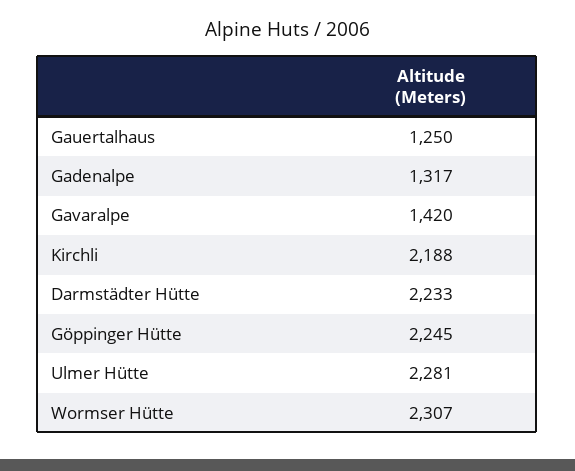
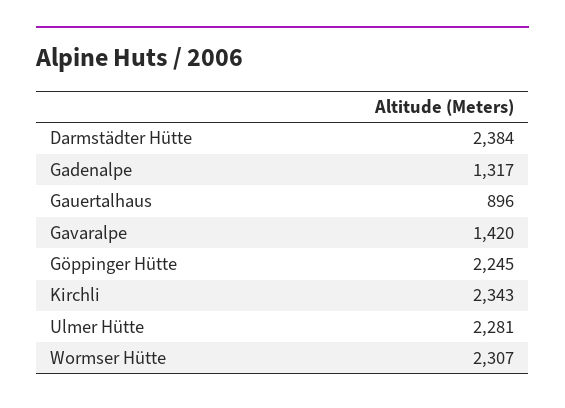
  {
-   "Gauertalhaus": 1250,
+   "Gauertalhaus": 896,
    "Gadenalpe": 1317,
    "Gavaralpe": 1420,
-   "Kirchli": 2188,
+   "Kirchli": 2343,
-   "Darmstädter Hütte": 2233,
+   "Darmstädter Hütte": 2384,
    "Göppinger Hütte": 2245,
    "Ulmer Hütte": 2281,
    "Wormser Hütte": 2307
  }

